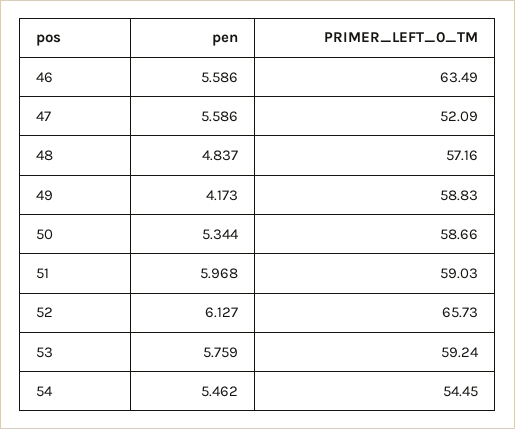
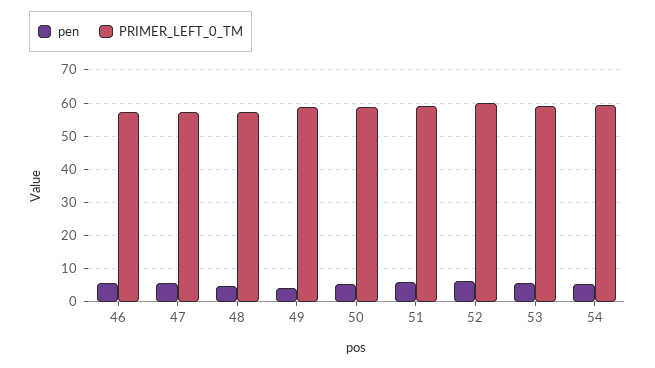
  {
    "pen": {
      "46": 5.586,
      "47": 5.586,
      "48": 4.837,
      "49": 4.173,
      "50": 5.344,
      "51": 5.968,
      "52": 6.127,
      "53": 5.759,
      "54": 5.462
    },
    "PRIMER_LEFT_0_TM": {
-     "46": 63.49,
+     "46": 58,
-     "47": 52.09,
+     "47": 58,
      "48": 57.16,
      "49": 58.83,
      "50": 58.66,
      "51": 59.03,
-     "52": 65.73,
+     "52": 60,
      "53": 59.24,
-     "54": 54.45
+     "54": 60
    }
  }

